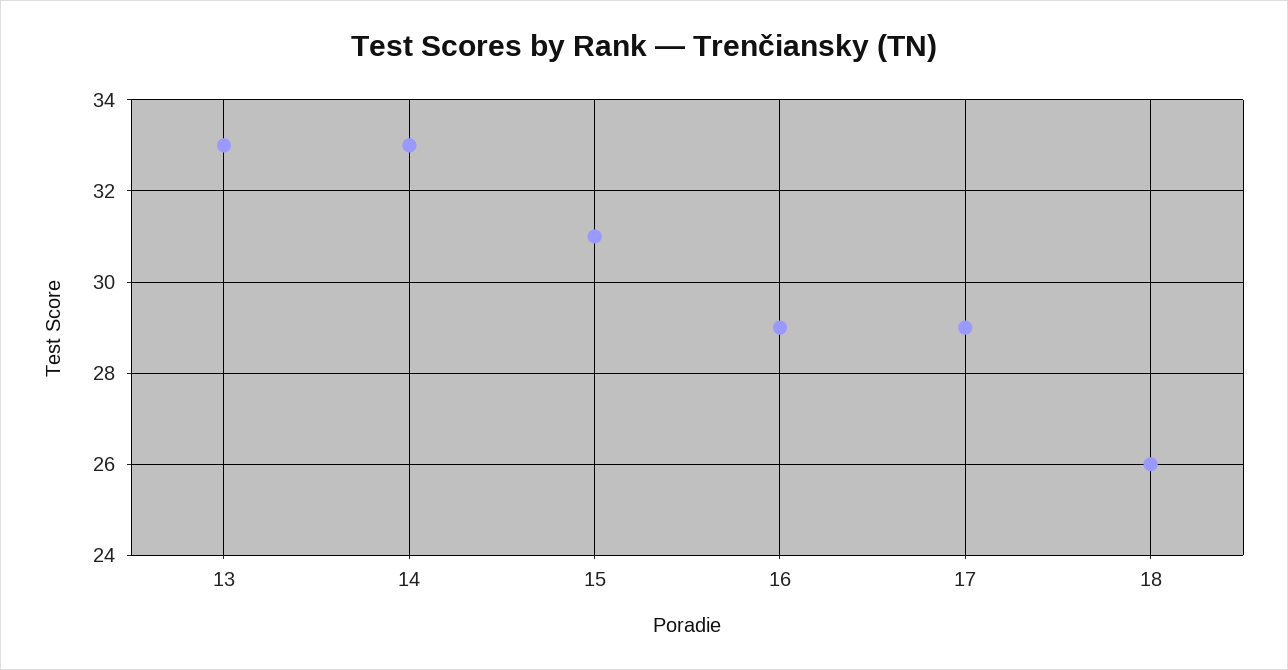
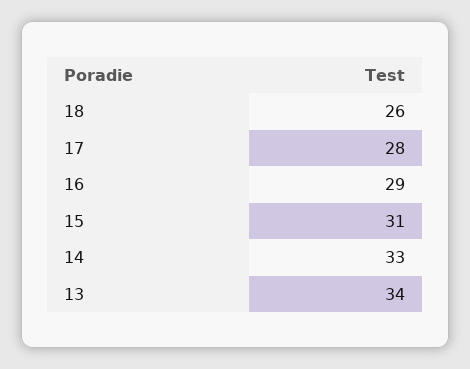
  {
-   "13": 33,
+   "13": 34,
    "14": 33,
    "15": 31,
    "16": 29,
-   "17": 29,
+   "17": 28,
    "18": 26
  }

